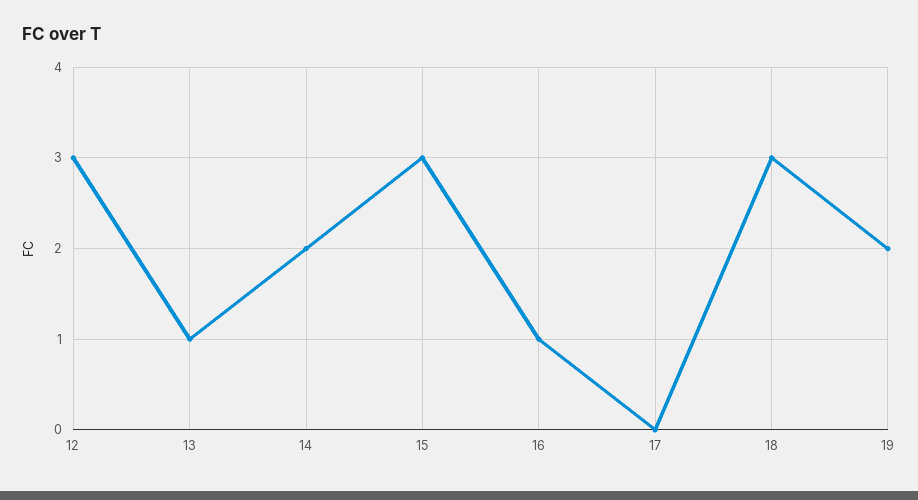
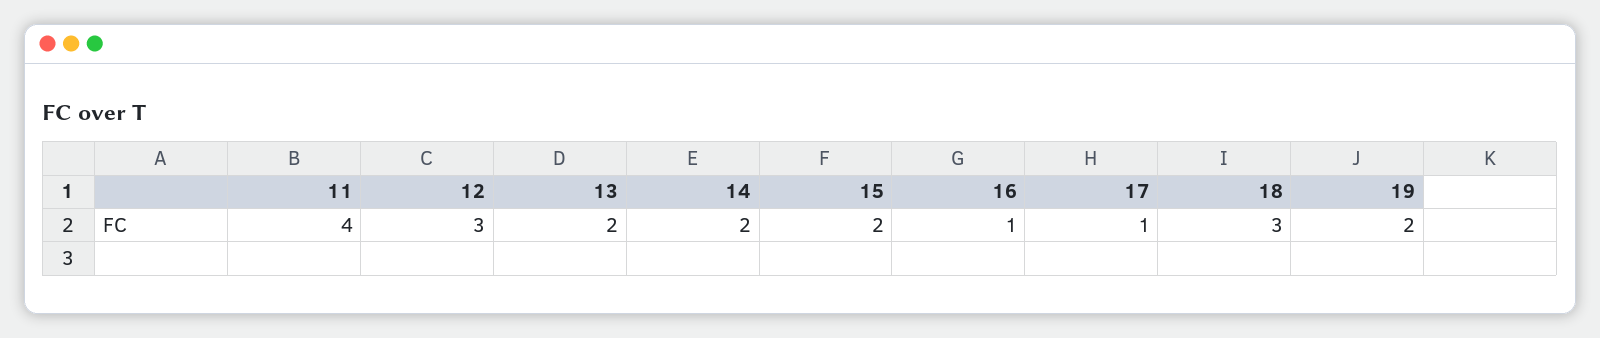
  {
    "12": 3,
-   "13": 1,
+   "13": 2,
    "14": 2,
-   "15": 3,
+   "15": 2,
    "16": 1,
-   "17": 0,
+   "17": 1,
    "18": 3,
-   "19": 2
+   "19": 2,
+   "11": 4
  }

